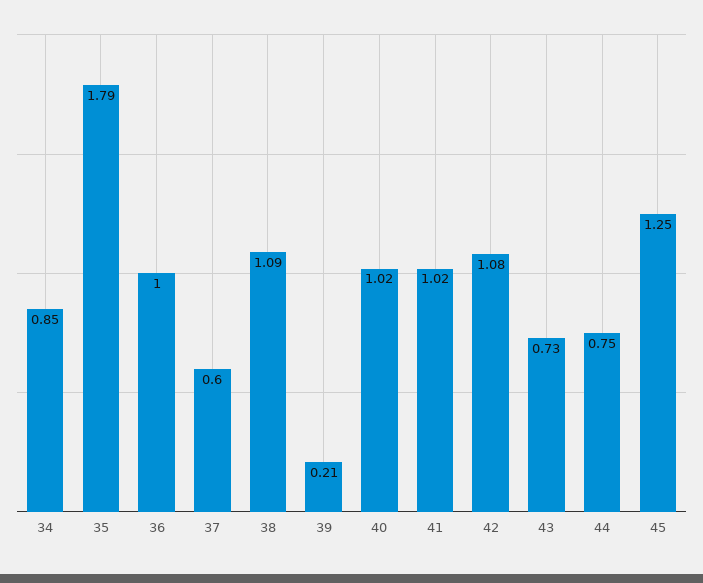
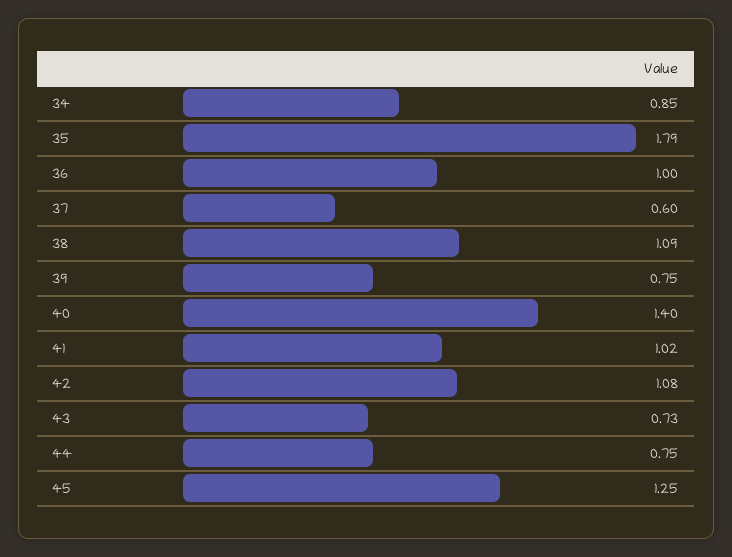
  {
    "34": 0.85,
    "35": 1.79,
    "36": 1,
    "37": 0.6,
    "38": 1.09,
-   "39": 0.21,
+   "39": 0.75,
-   "40": 1.02,
+   "40": 1.4,
    "41": 1.02,
    "42": 1.08,
    "43": 0.73,
    "44": 0.75,
    "45": 1.25
  }

